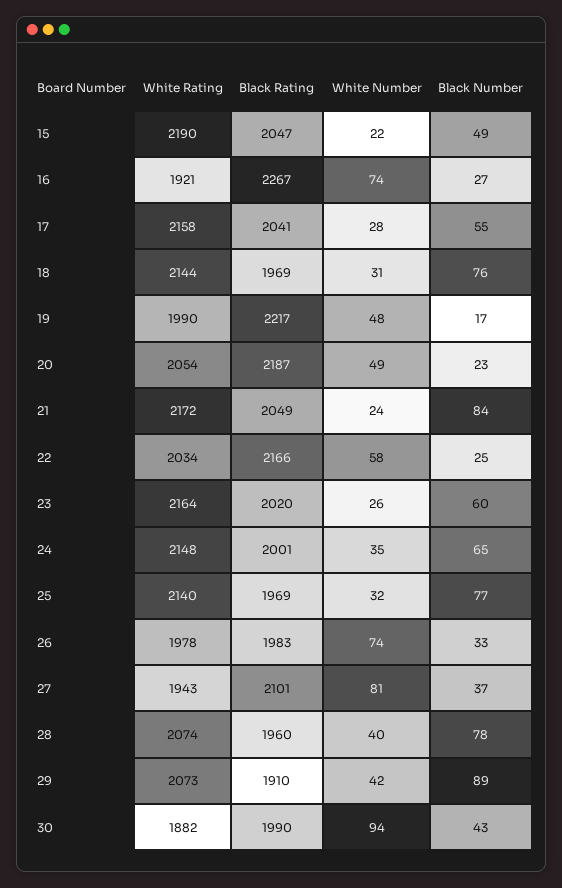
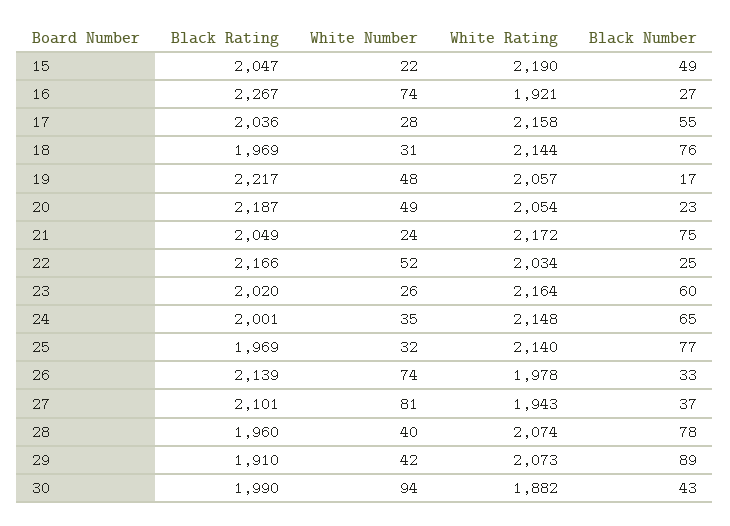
  {
    "White Rating": {
      "15": 2190,
      "16": 1921,
      "17": 2158,
      "18": 2144,
-     "19": 1990,
+     "19": 2057,
      "20": 2054,
      "21": 2172,
      "22": 2034,
      "23": 2164,
      "24": 2148,
      "25": 2140,
      "26": 1978,
      "27": 1943,
      "28": 2074,
      "29": 2073,
      "30": 1882
    },
    "Black Rating": {
      "15": 2047,
      "16": 2267,
-     "17": 2041,
+     "17": 2036,
      "18": 1969,
      "19": 2217,
      "20": 2187,
      "21": 2049,
      "22": 2166,
      "23": 2020,
      "24": 2001,
      "25": 1969,
-     "26": 1983,
+     "26": 2139,
      "27": 2101,
      "28": 1960,
      "29": 1910,
      "30": 1990
    },
    "White Number": {
      "15": 22,
      "16": 74,
      "17": 28,
      "18": 31,
      "19": 48,
      "20": 49,
      "21": 24,
-     "22": 58,
+     "22": 52,
      "23": 26,
      "24": 35,
      "25": 32,
      "26": 74,
      "27": 81,
      "28": 40,
      "29": 42,
      "30": 94
    },
    "Black Number": {
      "15": 49,
      "16": 27,
      "17": 55,
      "18": 76,
      "19": 17,
      "20": 23,
-     "21": 84,
+     "21": 75,
      "22": 25,
      "23": 60,
      "24": 65,
      "25": 77,
      "26": 33,
      "27": 37,
      "28": 78,
      "29": 89,
      "30": 43
    }
  }

